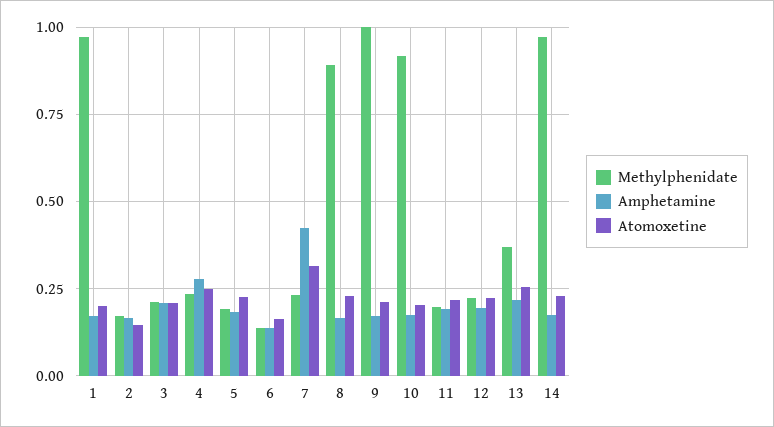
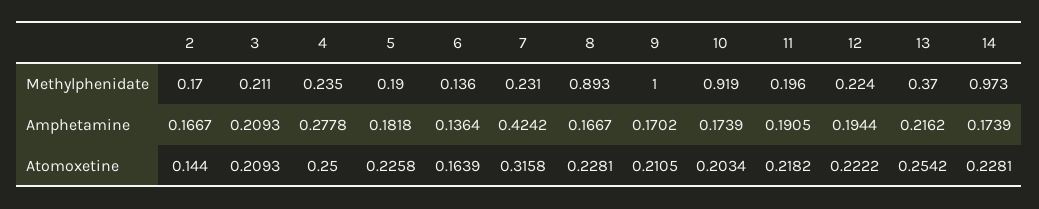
  {
    "Methylphenidate": {
-     "1": 0.975,
      "2": 0.17,
      "3": 0.211,
      "4": 0.235,
      "5": 0.19,
      "6": 0.136,
      "7": 0.231,
      "8": 0.893,
      "9": 1,
      "10": 0.919,
      "11": 0.196,
      "12": 0.224,
      "13": 0.37,
      "14": 0.973
    },
    "Amphetamine": {
-     "1": 0.175,
      "2": 0.1667,
      "3": 0.2093,
      "4": 0.2778,
      "5": 0.1818,
      "6": 0.1364,
      "7": 0.4242,
      "8": 0.1667,
      "9": 0.1702,
      "10": 0.1739,
      "11": 0.1905,
      "12": 0.1944,
      "13": 0.2162,
      "14": 0.1739
    },
    "Atomoxetine": {
-     "1": 0.2,
      "2": 0.144,
      "3": 0.2093,
      "4": 0.25,
      "5": 0.2258,
      "6": 0.1639,
      "7": 0.3158,
      "8": 0.2281,
      "9": 0.2105,
      "10": 0.2034,
      "11": 0.2182,
      "12": 0.2222,
      "13": 0.2542,
      "14": 0.2281
    }
  }

